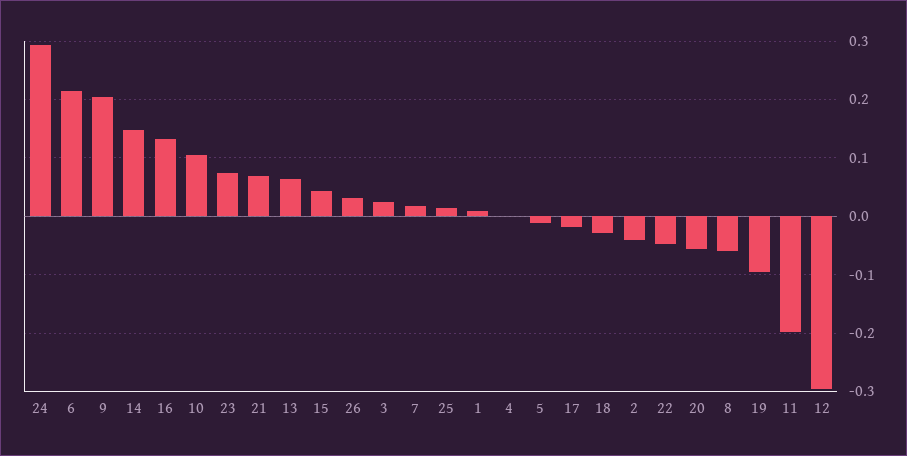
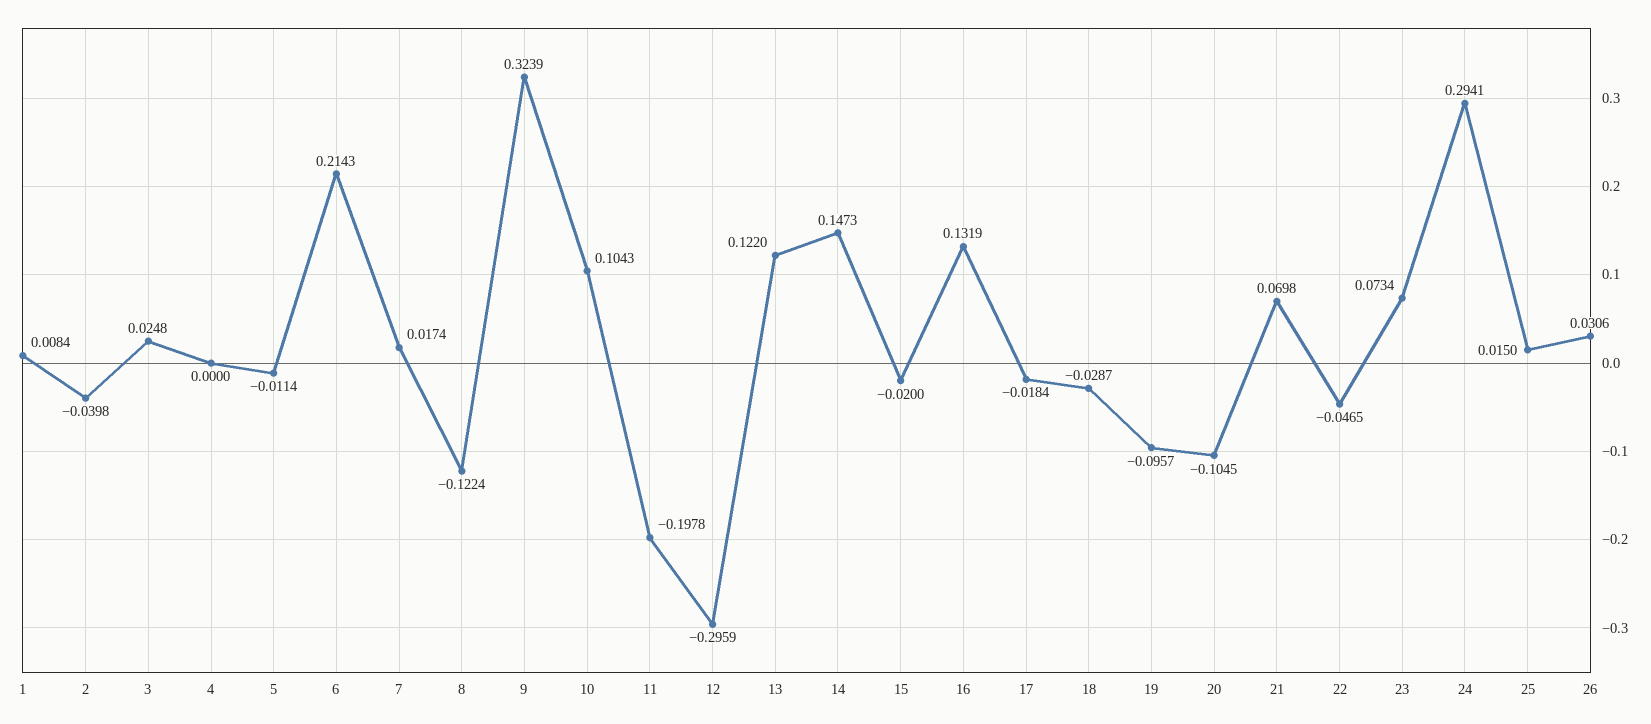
  {
    "24": 0.2941,
    "6": 0.2143,
-   "9": 0.2,
+   "9": 0.3239,
    "14": 0.1473,
    "16": 0.1319,
    "10": 0.1043,
    "23": 0.0734,
    "21": 0.0698,
-   "13": 0.06,
+   "13": 0.122,
-   "15": 0.04,
+   "15": -0.02,
    "26": 0.0306,
    "3": 0.0248,
    "7": 0.0174,
    "25": 0.015,
    "1": 0.0084,
    "4": 0,
    "5": -0.0114,
    "17": -0.0184,
    "18": -0.0287,
    "2": -0.0398,
    "22": -0.0465,
-   "20": -0.06,
+   "20": -0.1045,
-   "8": -0.06,
+   "8": -0.1224,
    "19": -0.0957,
    "11": -0.1978,
    "12": -0.2959
  }

